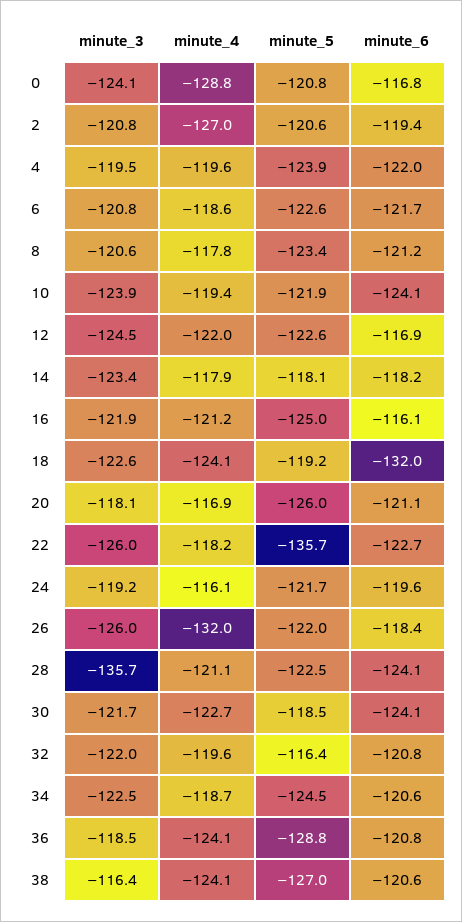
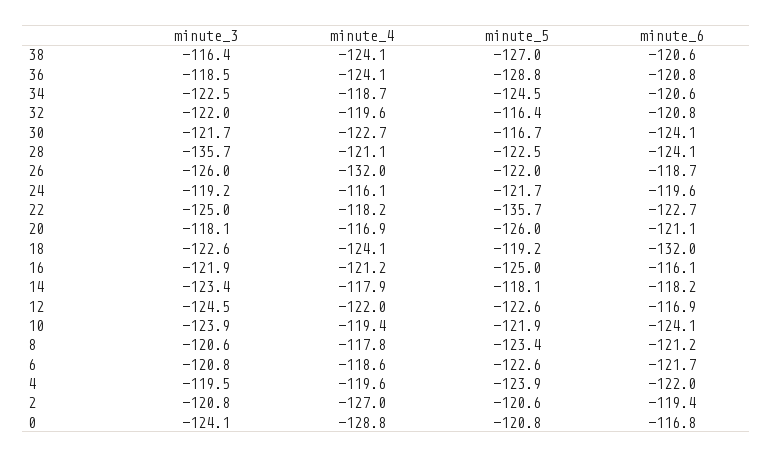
  {
    "minute_3": {
      "0": -124.1,
      "2": -120.8,
      "4": -119.5,
      "6": -120.8,
      "8": -120.6,
      "10": -123.9,
      "12": -124.5,
      "14": -123.4,
      "16": -121.9,
      "18": -122.6,
      "20": -118.1,
-     "22": -126,
+     "22": -125,
      "24": -119.2,
      "26": -126,
      "28": -135.7,
      "30": -121.7,
      "32": -122,
      "34": -122.5,
      "36": -118.5,
      "38": -116.4
    },
    "minute_4": {
      "0": -128.8,
      "2": -127,
      "4": -119.6,
      "6": -118.6,
      "8": -117.8,
      "10": -119.4,
      "12": -122,
      "14": -117.9,
      "16": -121.2,
      "18": -124.1,
      "20": -116.9,
      "22": -118.2,
      "24": -116.1,
      "26": -132,
      "28": -121.1,
      "30": -122.7,
      "32": -119.6,
      "34": -118.7,
      "36": -124.1,
      "38": -124.1
    },
    "minute_5": {
      "0": -120.8,
      "2": -120.6,
      "4": -123.9,
      "6": -122.6,
      "8": -123.4,
      "10": -121.9,
      "12": -122.6,
      "14": -118.1,
      "16": -125,
      "18": -119.2,
      "20": -126,
      "22": -135.7,
      "24": -121.7,
      "26": -122,
      "28": -122.5,
-     "30": -118.5,
+     "30": -116.7,
      "32": -116.4,
      "34": -124.5,
      "36": -128.8,
      "38": -127
    },
    "minute_6": {
      "0": -116.8,
      "2": -119.4,
      "4": -122,
      "6": -121.7,
      "8": -121.2,
      "10": -124.1,
      "12": -116.9,
      "14": -118.2,
      "16": -116.1,
      "18": -132,
      "20": -121.1,
      "22": -122.7,
      "24": -119.6,
-     "26": -118.4,
+     "26": -118.7,
      "28": -124.1,
      "30": -124.1,
      "32": -120.8,
      "34": -120.6,
      "36": -120.8,
      "38": -120.6
    }
  }

